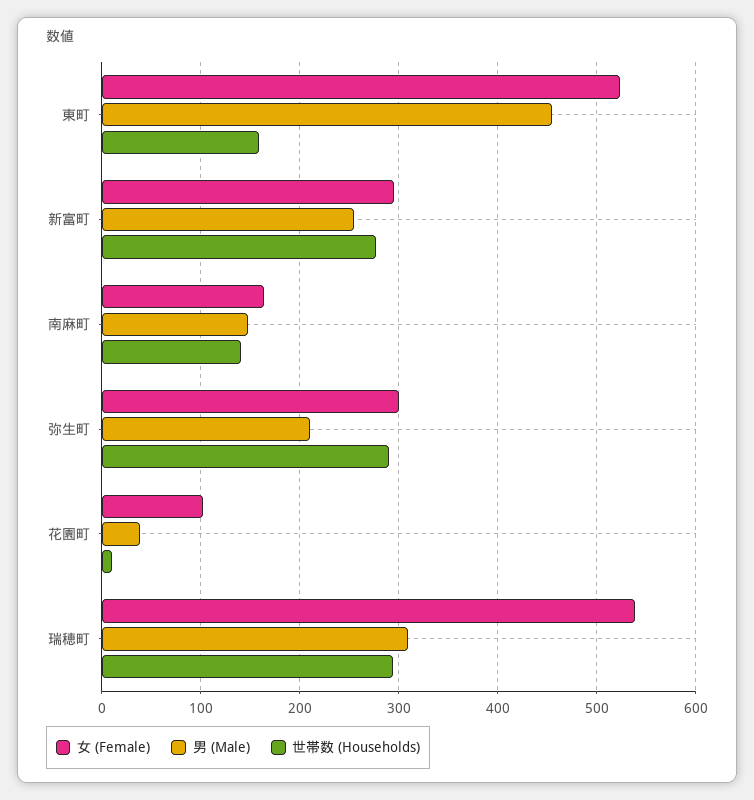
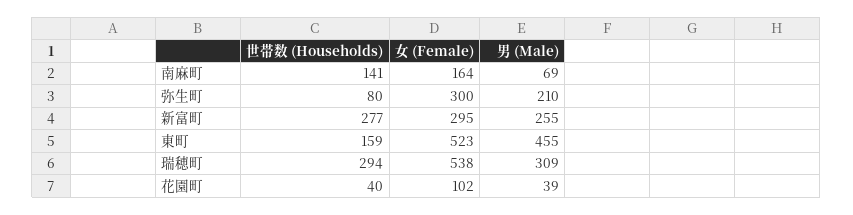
  {
    "女 (Female)": {
      "東町": 523,
      "新富町": 295,
      "南麻町": 164,
      "弥生町": 300,
      "花園町": 102,
      "瑞穂町": 538
    },
    "男 (Male)": {
      "東町": 455,
      "新富町": 255,
-     "南麻町": 150,
+     "南麻町": 69,
      "弥生町": 210,
      "花園町": 39,
      "瑞穂町": 309
    },
    "世帯数 (Households)": {
      "東町": 159,
      "新富町": 277,
      "南麻町": 141,
-     "弥生町": 290,
+     "弥生町": 80,
-     "花園町": 10,
+     "花園町": 40,
      "瑞穂町": 294
    }
  }

